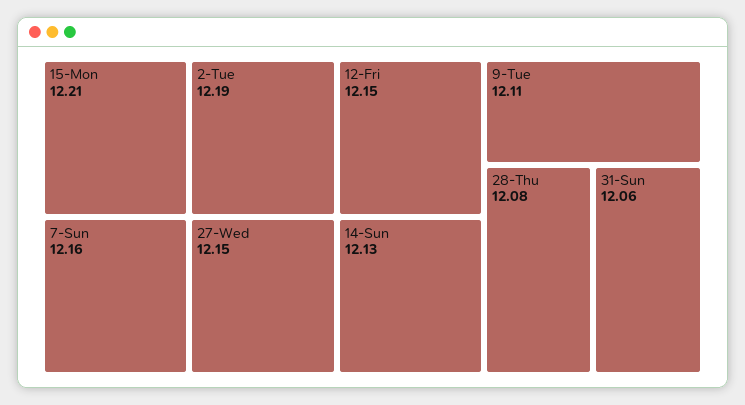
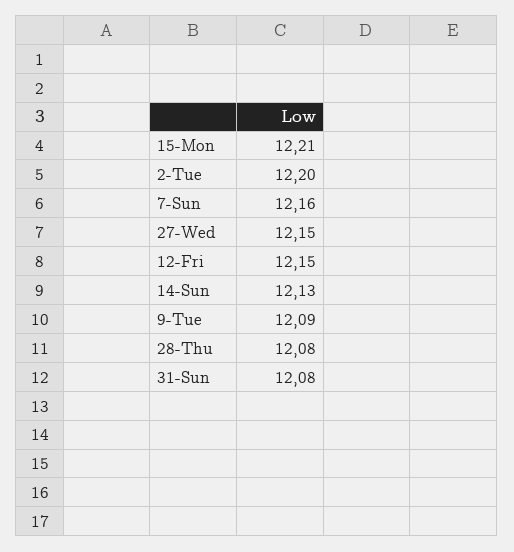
  {
    "15-Mon": 12.21,
-   "2-Tue": 12.19,
+   "2-Tue": 12.2,
    "7-Sun": 12.16,
    "27-Wed": 12.15,
    "12-Fri": 12.15,
    "14-Sun": 12.13,
-   "9-Tue": 12.11,
+   "9-Tue": 12.09,
    "28-Thu": 12.08,
-   "31-Sun": 12.06
+   "31-Sun": 12.08
  }

